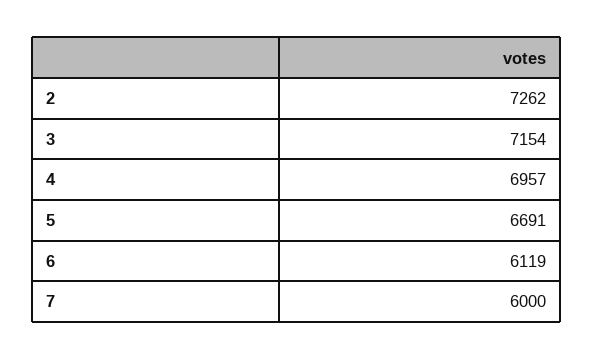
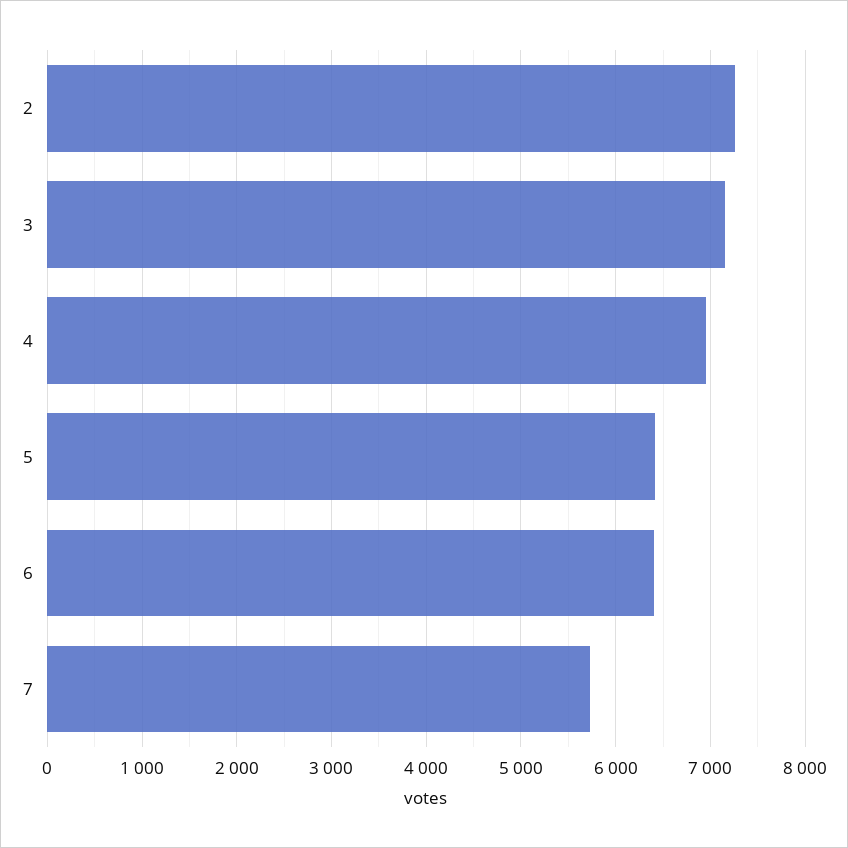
  {
    "2": 7262,
    "3": 7154,
    "4": 6957,
-   "5": 6691,
+   "5": 6400,
-   "6": 6119,
+   "6": 6400,
-   "7": 6000
+   "7": 5700
  }

